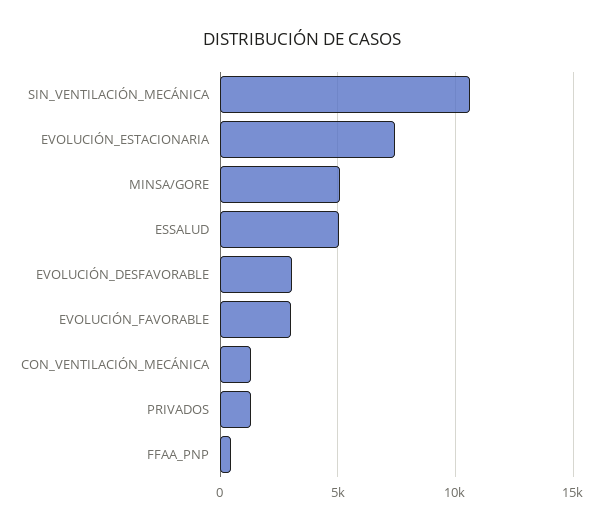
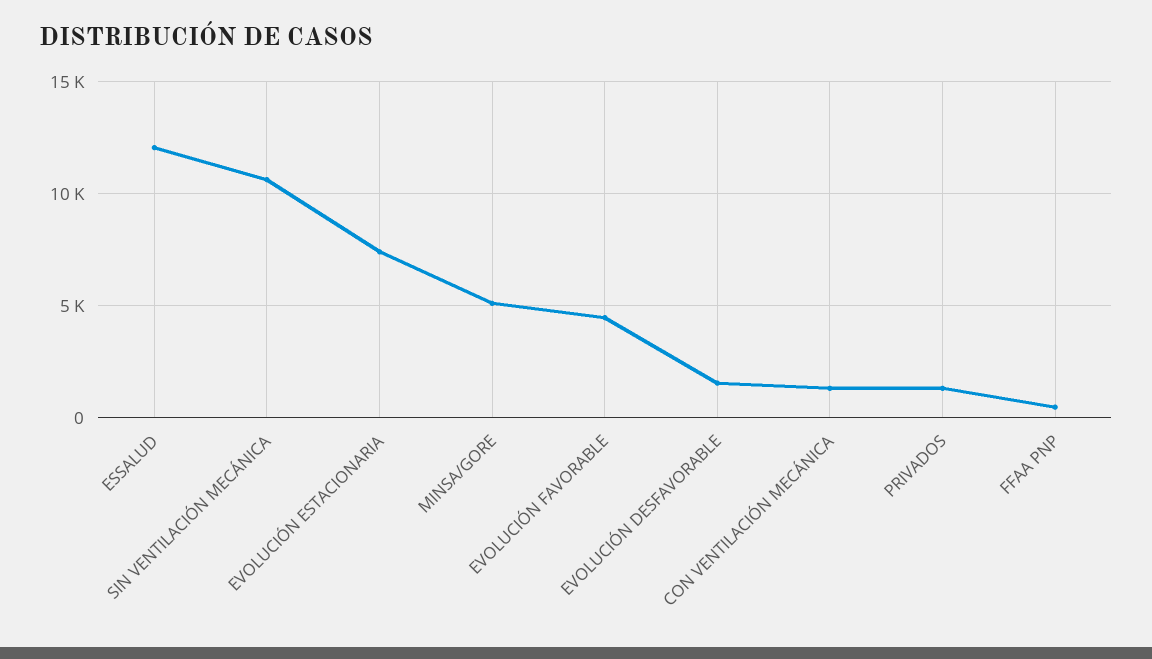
  {
    "SIN_VENTILACIÓN_MECÁNICA": 10500,
    "EVOLUCIÓN_ESTACIONARIA": 7500,
    "MINSA/GORE": 5000,
-   "ESSALUD": 5000,
+   "ESSALUD": 12000,
-   "EVOLUCIÓN_DESFAVORABLE": 3000,
+   "EVOLUCIÓN_DESFAVORABLE": 1500,
-   "EVOLUCIÓN_FAVORABLE": 3000,
+   "EVOLUCIÓN_FAVORABLE": 4500,
    "CON_VENTILACIÓN_MECÁNICA": 1500,
    "PRIVADOS": 1500,
    "FFAA_PNP": 500
  }

